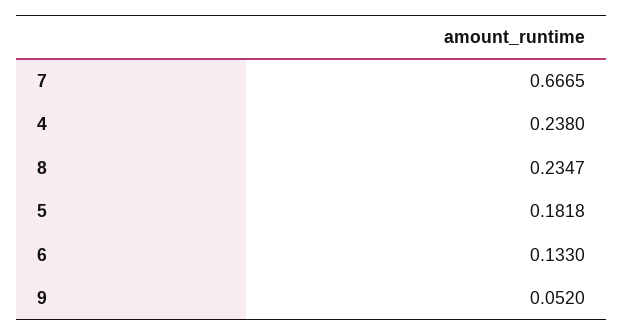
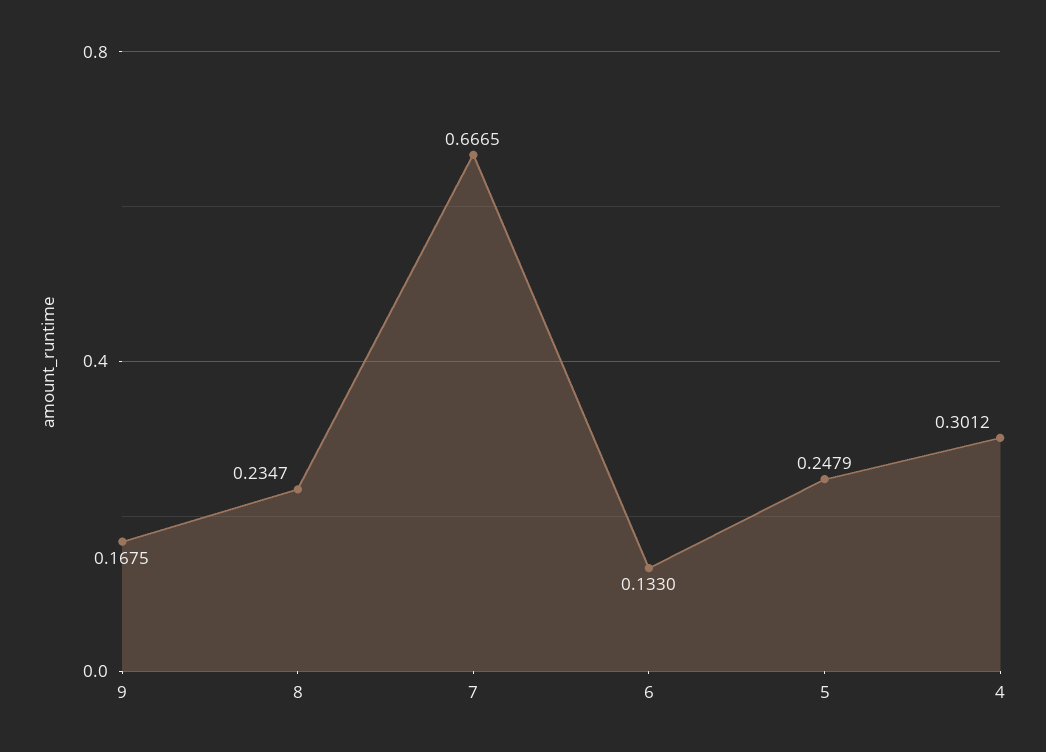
  {
    "7": 0.6665,
-   "4": 0.238,
+   "4": 0.3012,
    "8": 0.2347,
-   "5": 0.1818,
+   "5": 0.2479,
    "6": 0.133,
-   "9": 0.052
+   "9": 0.1675
  }

